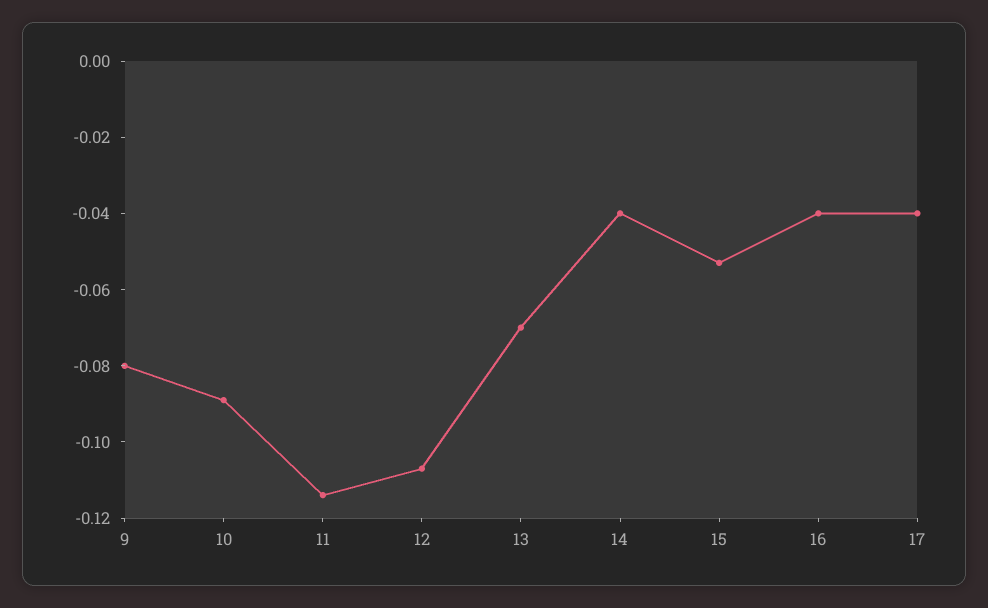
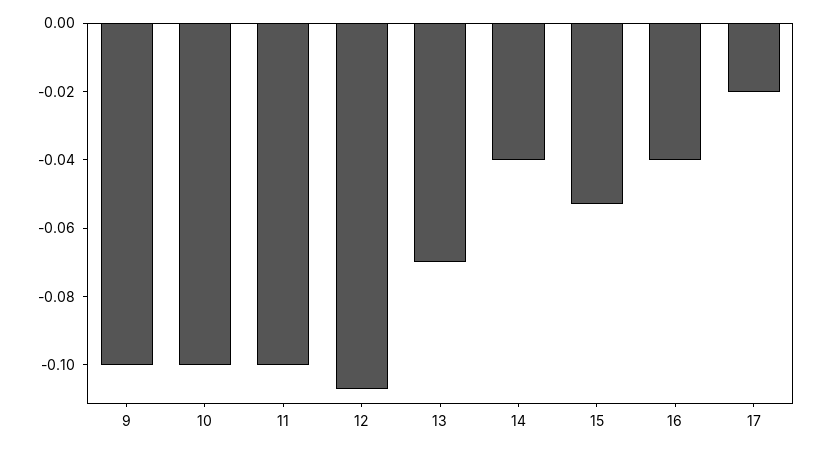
  {
-   "9": -0.08,
+   "9": -0.1,
-   "10": -0.09,
+   "10": -0.1,
-   "11": -0.115,
+   "11": -0.1,
    "12": -0.105,
    "13": -0.07,
    "14": -0.04,
    "15": -0.055,
    "16": -0.04,
-   "17": -0.04
+   "17": -0.02
  }

